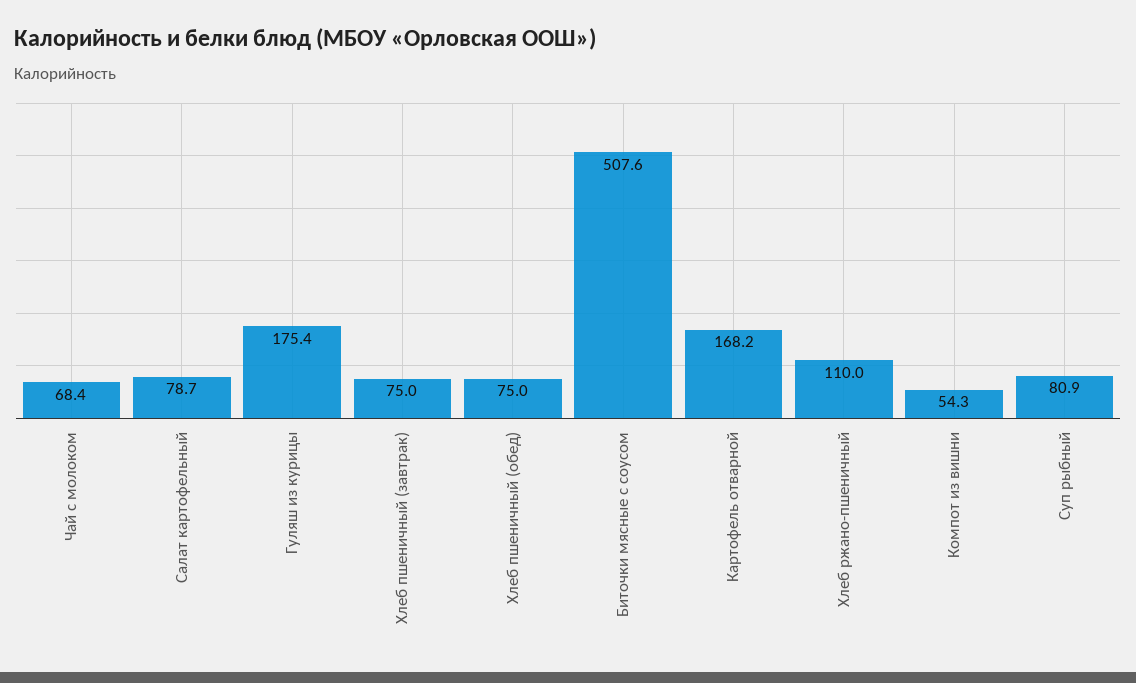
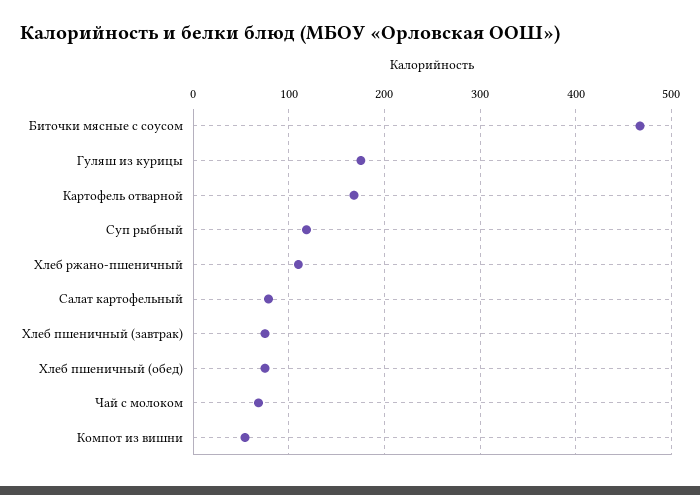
  {
    "Чай с молоком": 68.4,
    "Салат картофельный": 78.7,
    "Гуляш из курицы": 175.4,
    "Хлеб пшеничный (завтрак)": 75,
    "Хлеб пшеничный (обед)": 75,
-   "Биточки мясные с соусом": 507.6,
+   "Биточки мясные с соусом": 470,
    "Картофель отварной": 168.2,
    "Хлеб ржано-пшеничный": 110,
    "Компот из вишни": 54.3,
-   "Суп рыбный": 80.9
+   "Суп рыбный": 120
  }

